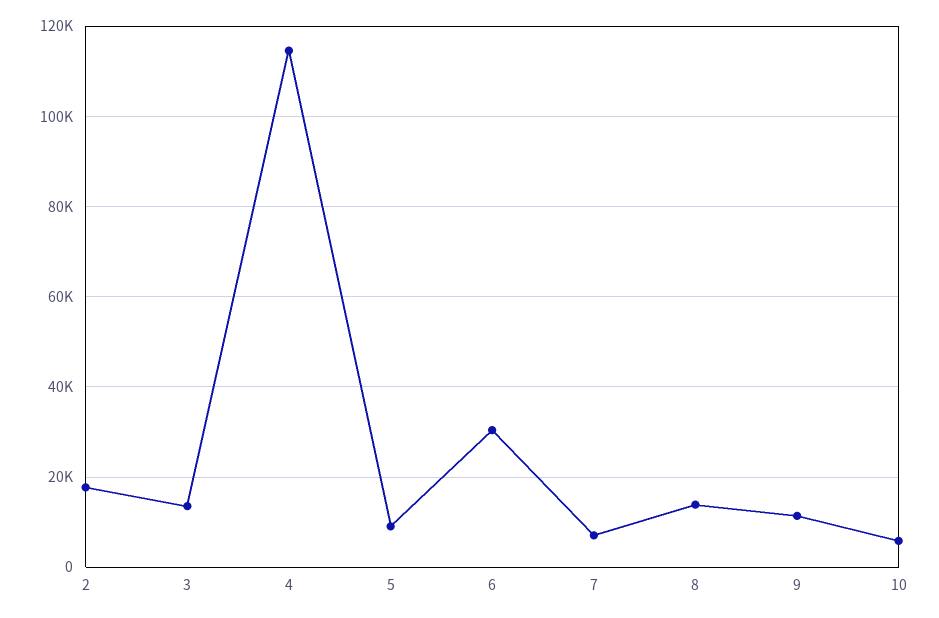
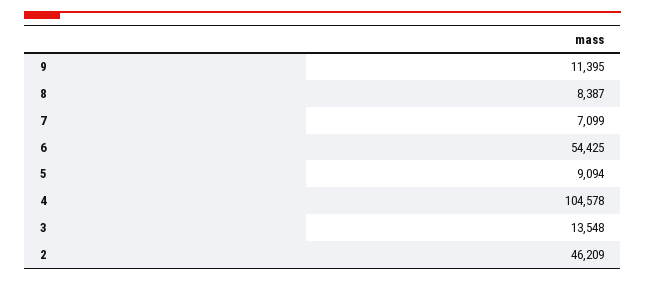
  {
-   "2": 18000,
+   "2": 46209,
    "3": 13548,
-   "4": 114000,
+   "4": 104578,
    "5": 9094,
-   "6": 30000,
+   "6": 54425,
    "7": 7099,
-   "8": 14000,
+   "8": 8387,
-   "9": 11395,
+   "9": 11395
-   "10": 6000
  }

